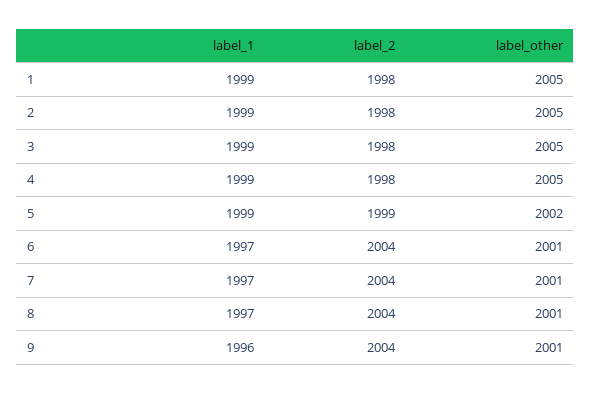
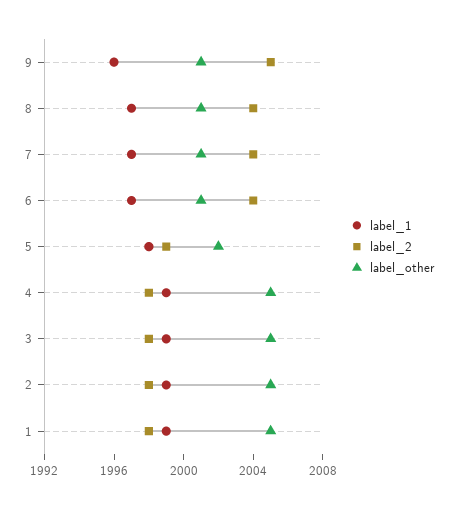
  {
    "label_1": {
      "1": 1999,
      "2": 1999,
      "3": 1999,
      "4": 1999,
-     "5": 1999,
+     "5": 1998,
      "6": 1997,
      "7": 1997,
      "8": 1997,
      "9": 1996
    },
    "label_2": {
      "1": 1998,
      "2": 1998,
      "3": 1998,
      "4": 1998,
      "5": 1999,
      "6": 2004,
      "7": 2004,
      "8": 2004,
-     "9": 2004
+     "9": 2005
    },
    "label_other": {
      "1": 2005,
      "2": 2005,
      "3": 2005,
      "4": 2005,
      "5": 2002,
      "6": 2001,
      "7": 2001,
      "8": 2001,
      "9": 2001
    }
  }

